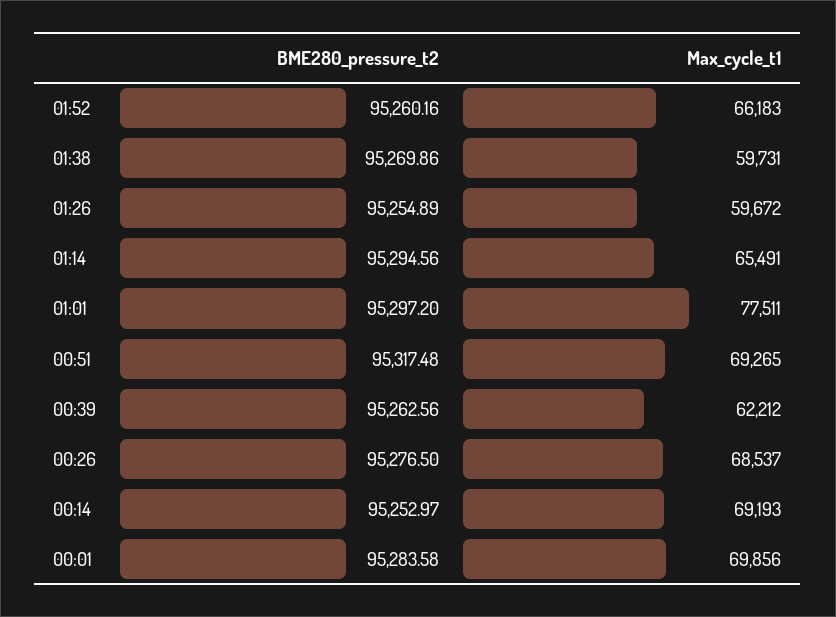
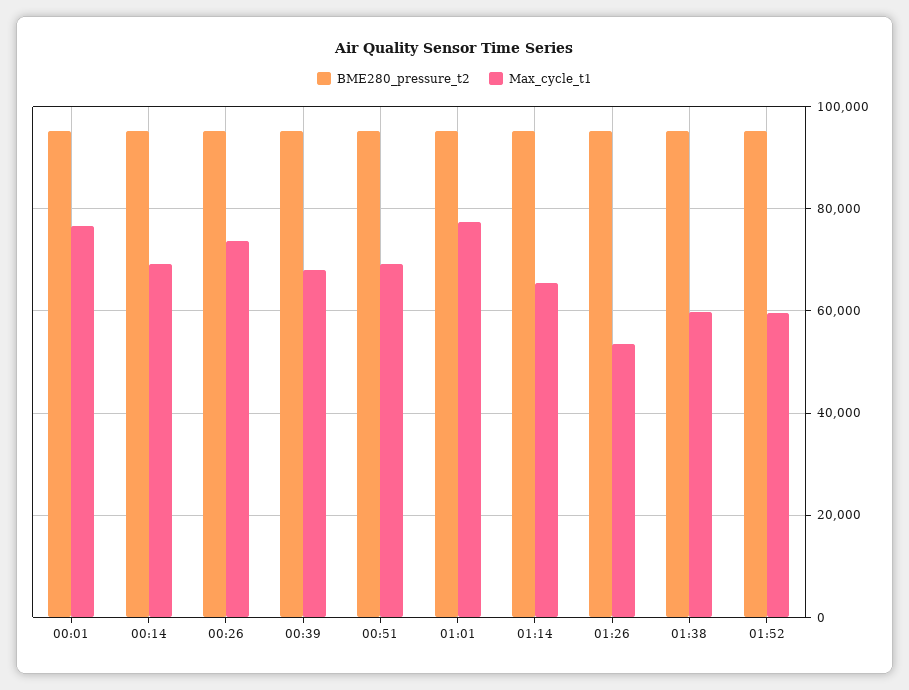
  {
    "BME280_pressure_t2": {
      "01:52": 95260.16,
      "01:38": 95269.86,
      "01:26": 95254.89,
      "01:14": 95294.56,
      "01:01": 95297.2,
      "00:51": 95317.48,
      "00:39": 95262.56,
      "00:26": 95276.5,
      "00:14": 95252.97,
      "00:01": 95283.58
    },
    "Max_cycle_t1": {
-     "01:52": 66183,
+     "01:52": 60000,
      "01:38": 59731,
-     "01:26": 59672,
+     "01:26": 54000,
      "01:14": 65491,
      "01:01": 77511,
      "00:51": 69265,
-     "00:39": 62212,
+     "00:39": 68000,
-     "00:26": 68537,
+     "00:26": 74000,
      "00:14": 69193,
-     "00:01": 69856
+     "00:01": 76000
    }
  }

